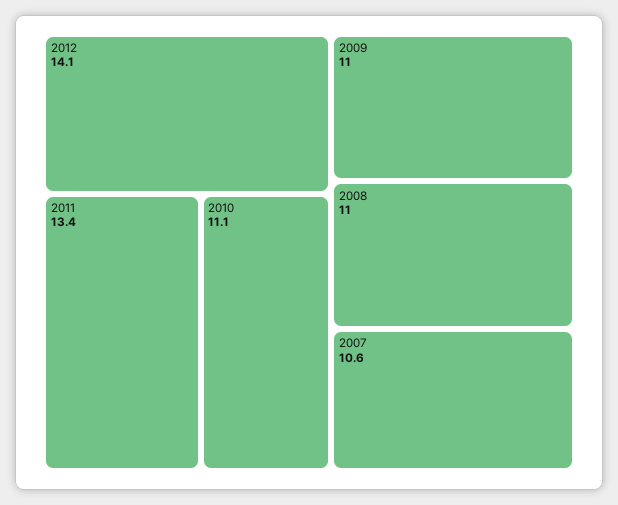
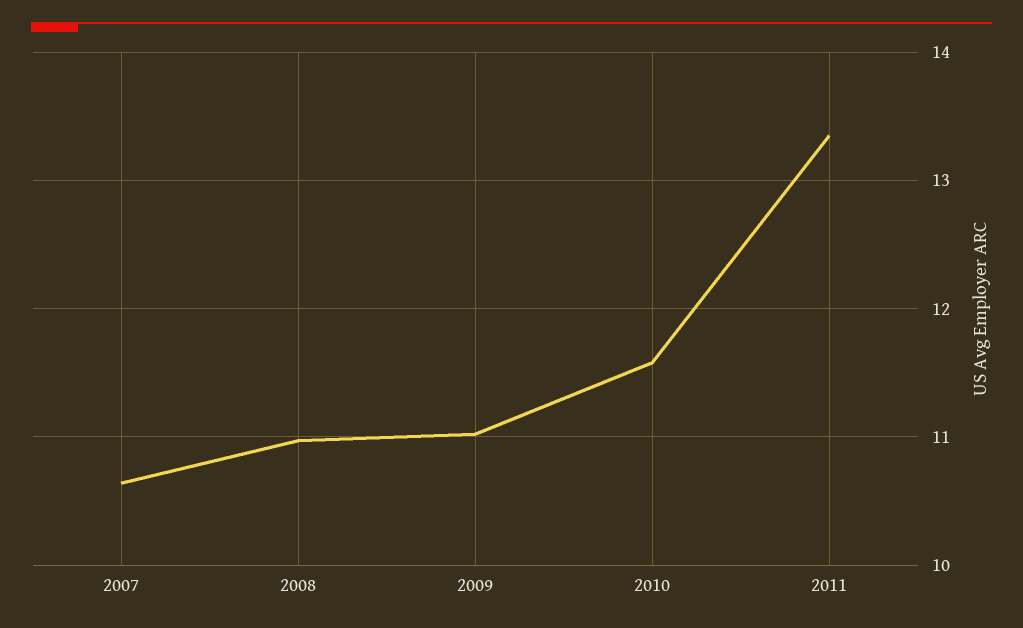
  {
-   "2012": 14.1,
    "2011": 13.4,
-   "2010": 11.1,
+   "2010": 11.6,
    "2009": 11,
    "2008": 11,
    "2007": 10.6
  }

